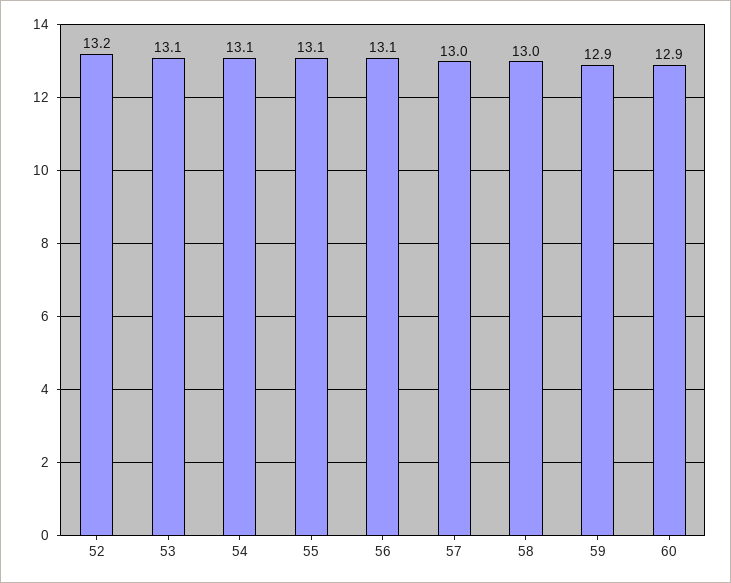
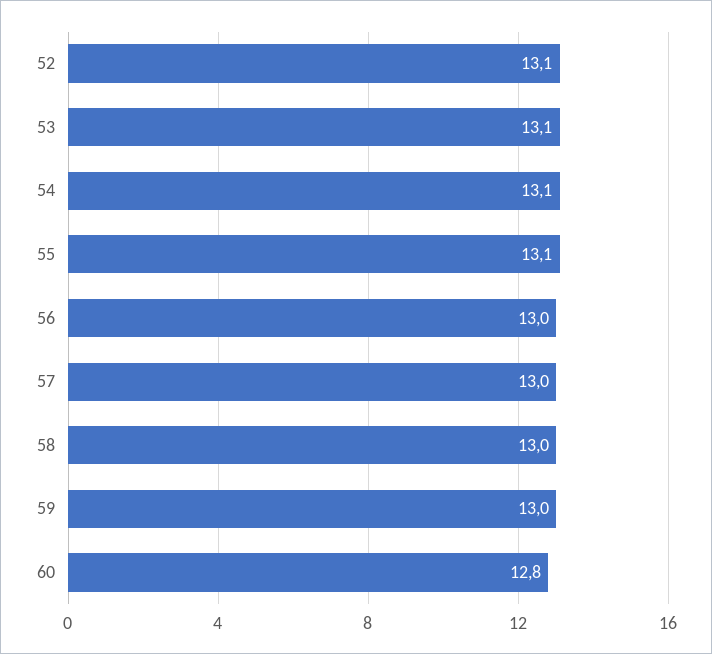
  {
-   "52": 13.2,
+   "52": 13.1,
    "53": 13.1,
    "54": 13.1,
    "55": 13.1,
-   "56": 13.1,
+   "56": 13,
    "57": 13,
    "58": 13,
-   "59": 12.9,
+   "59": 13,
-   "60": 12.9
+   "60": 12.8
  }

